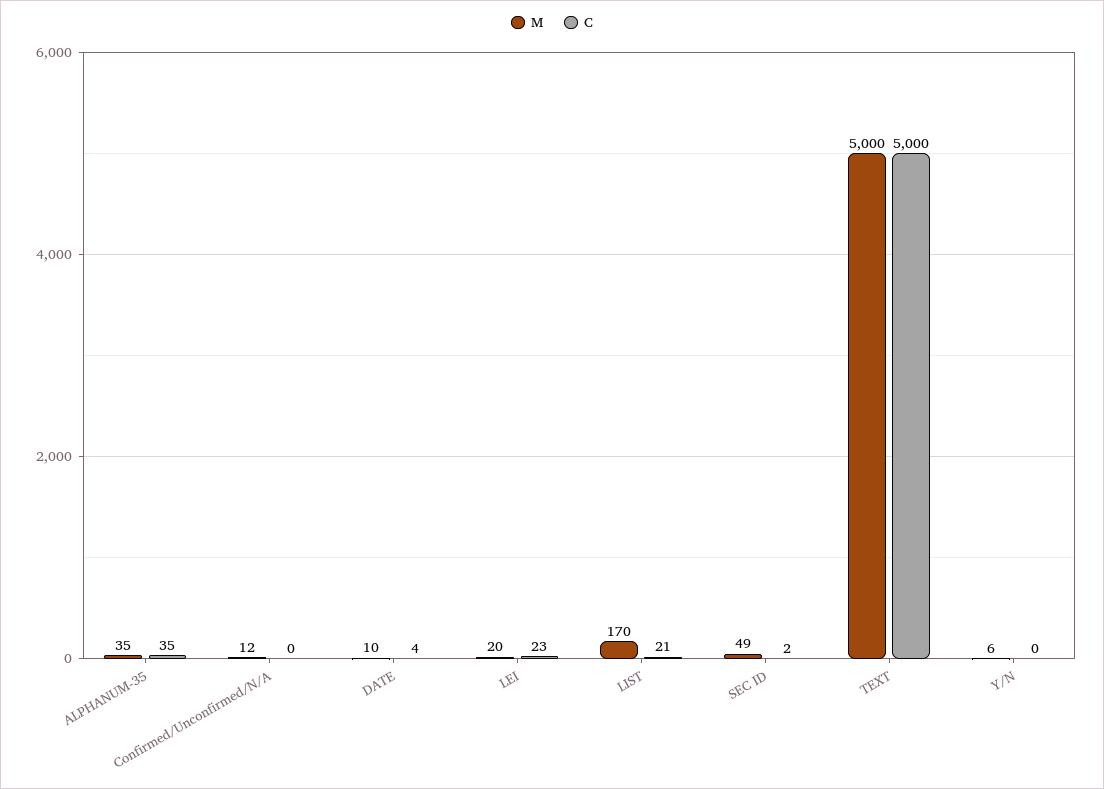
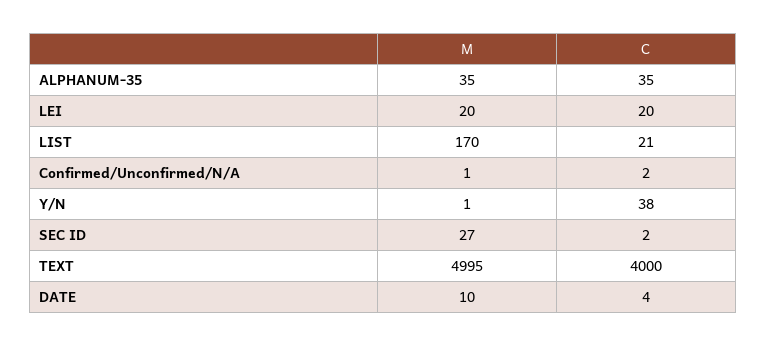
  {
    "M": {
      "ALPHANUM-35": 35,
-     "Confirmed/Unconfirmed/N/A": 12,
+     "Confirmed/Unconfirmed/N/A": 1,
      "DATE": 10,
      "LEI": 20,
      "LIST": 170,
-     "SEC ID": 49,
+     "SEC ID": 27,
-     "TEXT": 5000,
+     "TEXT": 4995,
-     "Y/N": 6
+     "Y/N": 1
    },
    "C": {
      "ALPHANUM-35": 35,
-     "Confirmed/Unconfirmed/N/A": 0,
+     "Confirmed/Unconfirmed/N/A": 2,
      "DATE": 4,
-     "LEI": 23,
+     "LEI": 20,
      "LIST": 21,
      "SEC ID": 2,
-     "TEXT": 5000,
+     "TEXT": 4000,
-     "Y/N": 0
+     "Y/N": 38
    }
  }

